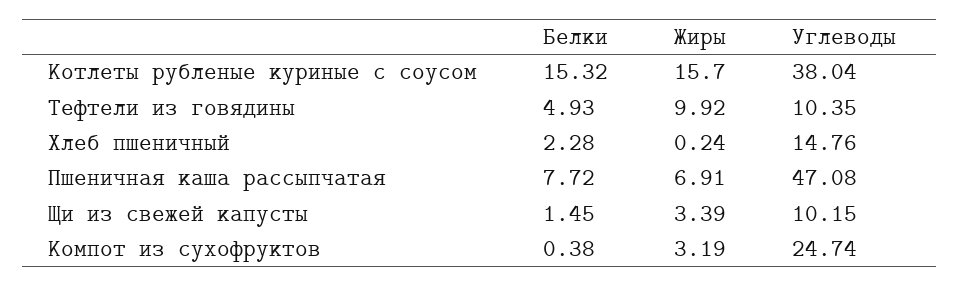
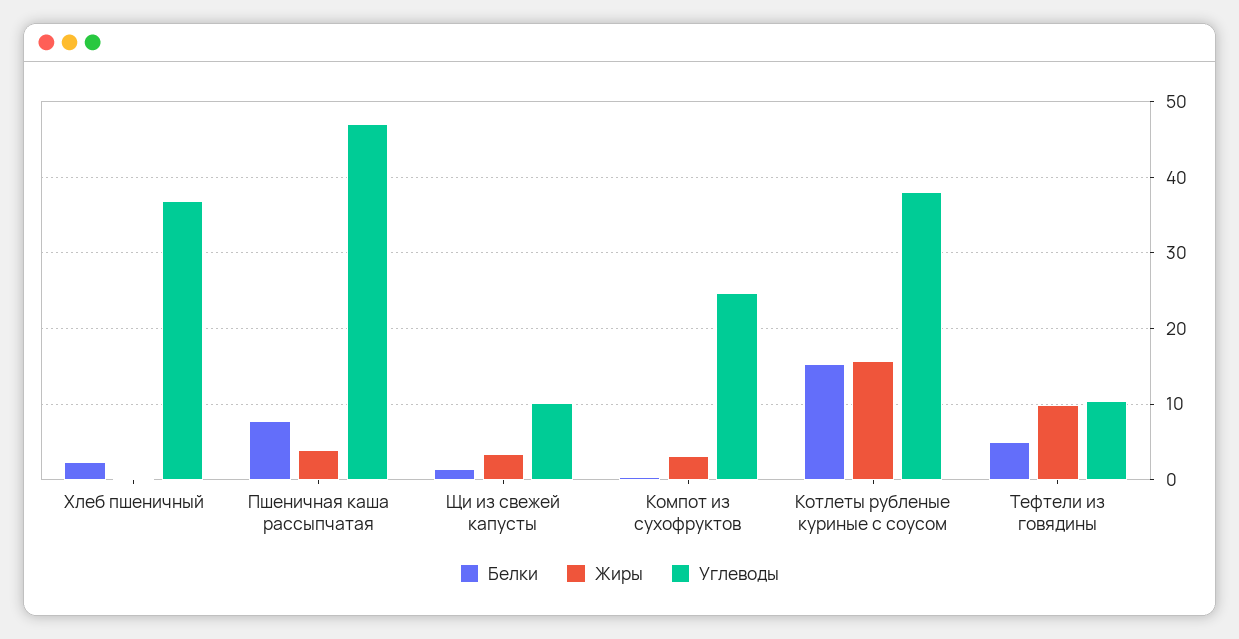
  {
    "Белки": {
      "Котлеты рубленые куриные с соусом": 15.32,
      "Тефтели из говядины": 4.93,
      "Хлеб пшеничный": 2.28,
      "Пшеничная каша рассыпчатая": 7.72,
      "Щи из свежей капусты": 1.45,
      "Компот из сухофруктов": 0.38
    },
    "Жиры": {
      "Котлеты рубленые куриные с соусом": 15.7,
      "Тефтели из говядины": 9.92,
      "Хлеб пшеничный": 0.24,
-     "Пшеничная каша рассыпчатая": 6.91,
+     "Пшеничная каша рассыпчатая": 4,
      "Щи из свежей капусты": 3.39,
      "Компот из сухофруктов": 3.19
    },
    "Углеводы": {
      "Котлеты рубленые куриные с соусом": 38.04,
      "Тефтели из говядины": 10.35,
-     "Хлеб пшеничный": 14.76,
+     "Хлеб пшеничный": 37,
      "Пшеничная каша рассыпчатая": 47.08,
      "Щи из свежей капусты": 10.15,
      "Компот из сухофруктов": 24.74
    }
  }

